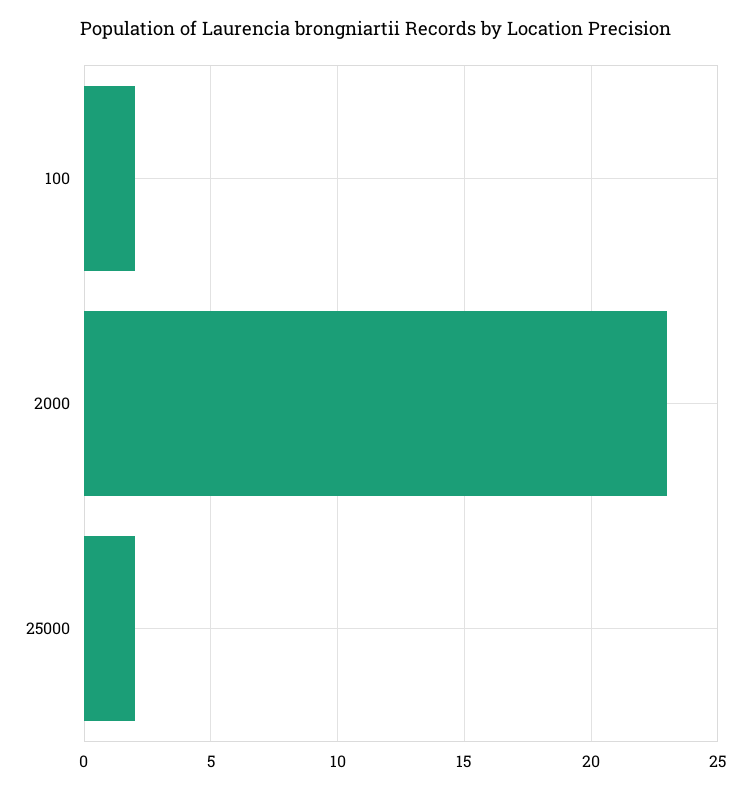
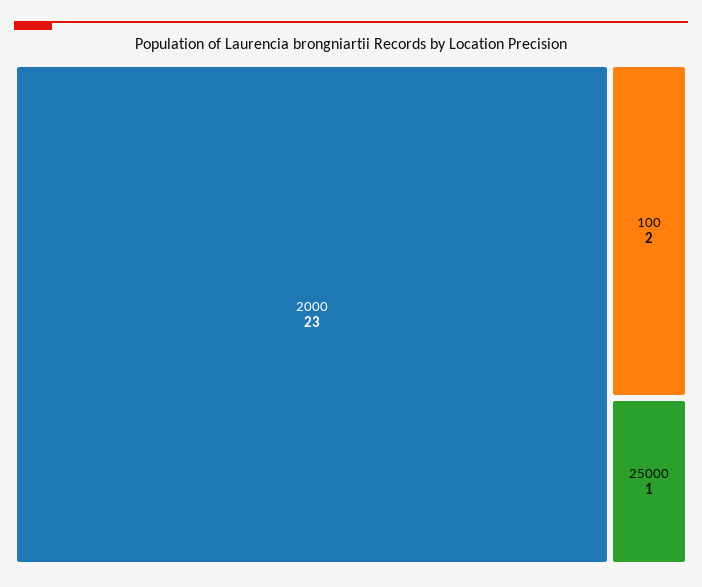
  {
    "100": 2,
    "2000": 23,
-   "25000": 2
+   "25000": 1
  }

